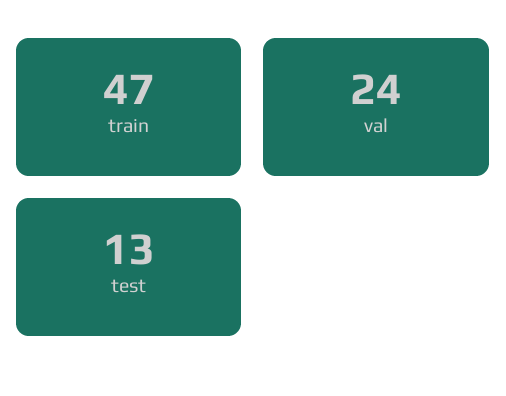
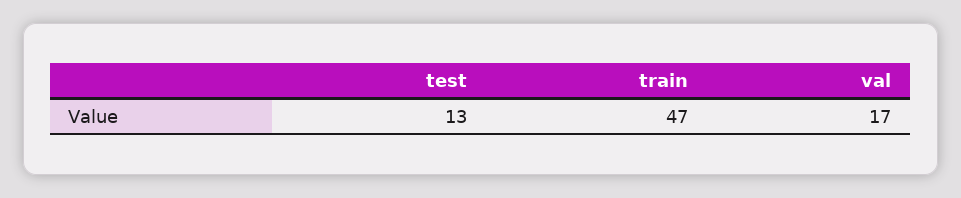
  {
    "train": 47,
-   "val": 24,
+   "val": 17,
    "test": 13
  }

